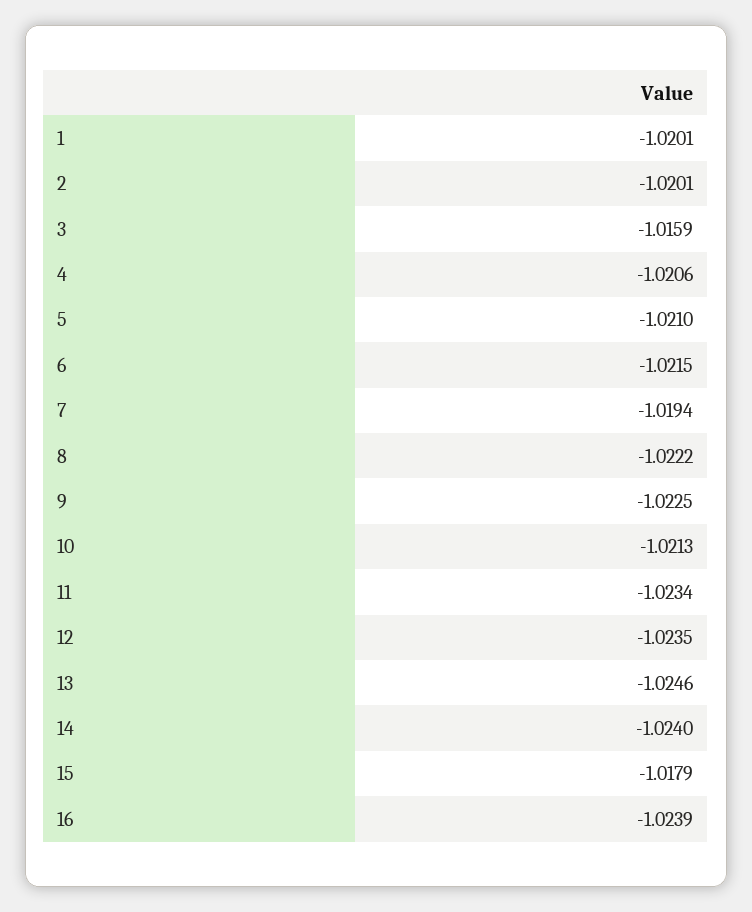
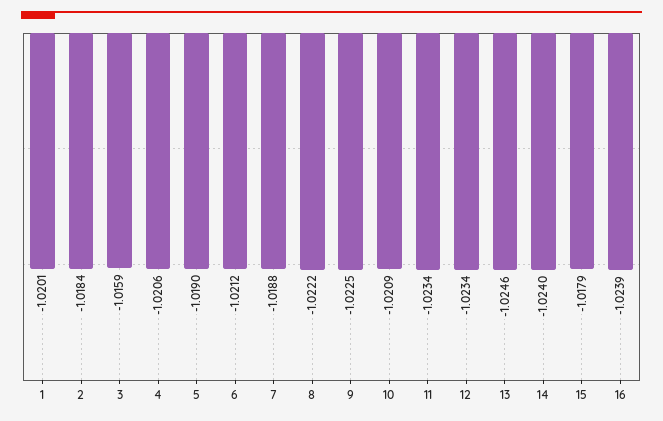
  {
    "1": -1.0201,
-   "2": -1.0201,
+   "2": -1.0184,
    "3": -1.0159,
    "4": -1.0206,
-   "5": -1.021,
+   "5": -1.019,
-   "6": -1.0215,
+   "6": -1.0212,
-   "7": -1.0194,
+   "7": -1.0188,
    "8": -1.0222,
    "9": -1.0225,
-   "10": -1.0213,
+   "10": -1.0209,
    "11": -1.0234,
-   "12": -1.0235,
+   "12": -1.0234,
    "13": -1.0246,
    "14": -1.024,
    "15": -1.0179,
    "16": -1.0239
  }

